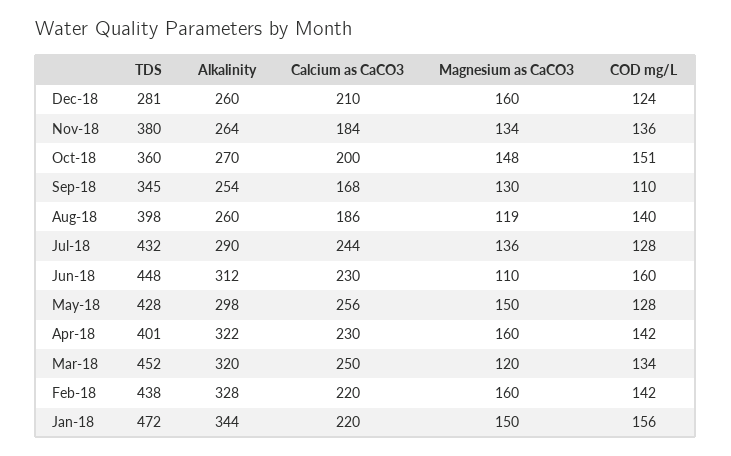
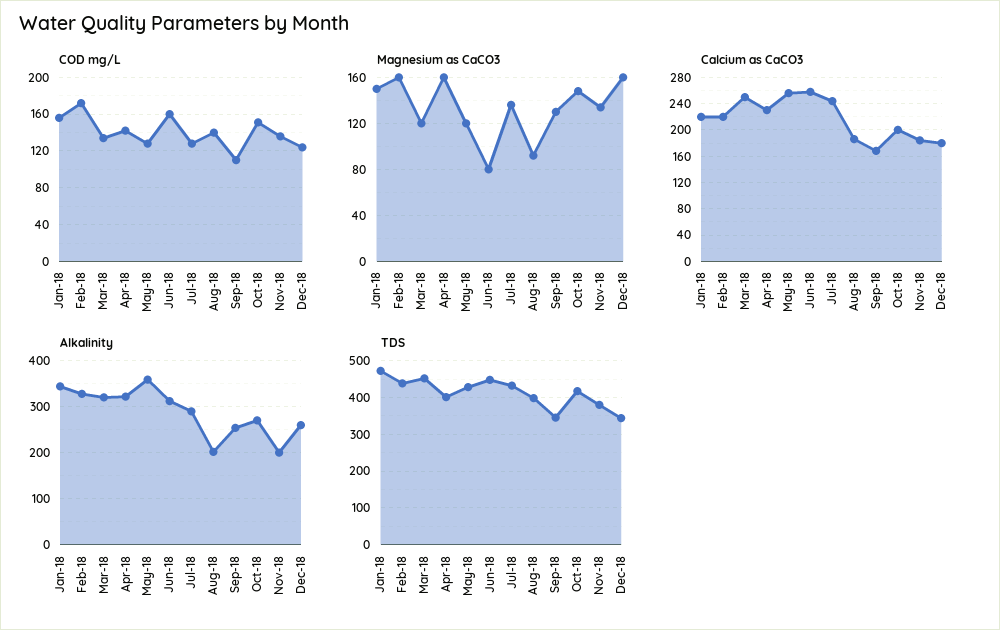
  {
    "TDS": {
-     "Dec-18": 281,
+     "Dec-18": 340,
      "Nov-18": 380,
-     "Oct-18": 360,
+     "Oct-18": 420,
      "Sep-18": 345,
      "Aug-18": 398,
      "Jul-18": 432,
      "Jun-18": 448,
      "May-18": 428,
      "Apr-18": 401,
      "Mar-18": 452,
      "Feb-18": 438,
      "Jan-18": 472
    },
    "Alkalinity": {
      "Dec-18": 260,
-     "Nov-18": 264,
+     "Nov-18": 200,
      "Oct-18": 270,
      "Sep-18": 254,
-     "Aug-18": 260,
+     "Aug-18": 200,
      "Jul-18": 290,
      "Jun-18": 312,
-     "May-18": 298,
+     "May-18": 360,
      "Apr-18": 322,
      "Mar-18": 320,
      "Feb-18": 328,
      "Jan-18": 344
    },
    "Calcium as CaCO3": {
-     "Dec-18": 210,
+     "Dec-18": 180,
      "Nov-18": 184,
      "Oct-18": 200,
      "Sep-18": 168,
      "Aug-18": 186,
      "Jul-18": 244,
-     "Jun-18": 230,
+     "Jun-18": 260,
      "May-18": 256,
      "Apr-18": 230,
      "Mar-18": 250,
      "Feb-18": 220,
      "Jan-18": 220
    },
    "Magnesium as CaCO3": {
      "Dec-18": 160,
      "Nov-18": 134,
      "Oct-18": 148,
      "Sep-18": 130,
-     "Aug-18": 119,
+     "Aug-18": 90,
      "Jul-18": 136,
-     "Jun-18": 110,
+     "Jun-18": 80,
-     "May-18": 150,
+     "May-18": 120,
      "Apr-18": 160,
      "Mar-18": 120,
      "Feb-18": 160,
      "Jan-18": 150
    },
    "COD mg/L": {
      "Dec-18": 124,
      "Nov-18": 136,
      "Oct-18": 151,
      "Sep-18": 110,
      "Aug-18": 140,
      "Jul-18": 128,
      "Jun-18": 160,
      "May-18": 128,
      "Apr-18": 142,
      "Mar-18": 134,
-     "Feb-18": 142,
+     "Feb-18": 170,
      "Jan-18": 156
    }
  }

